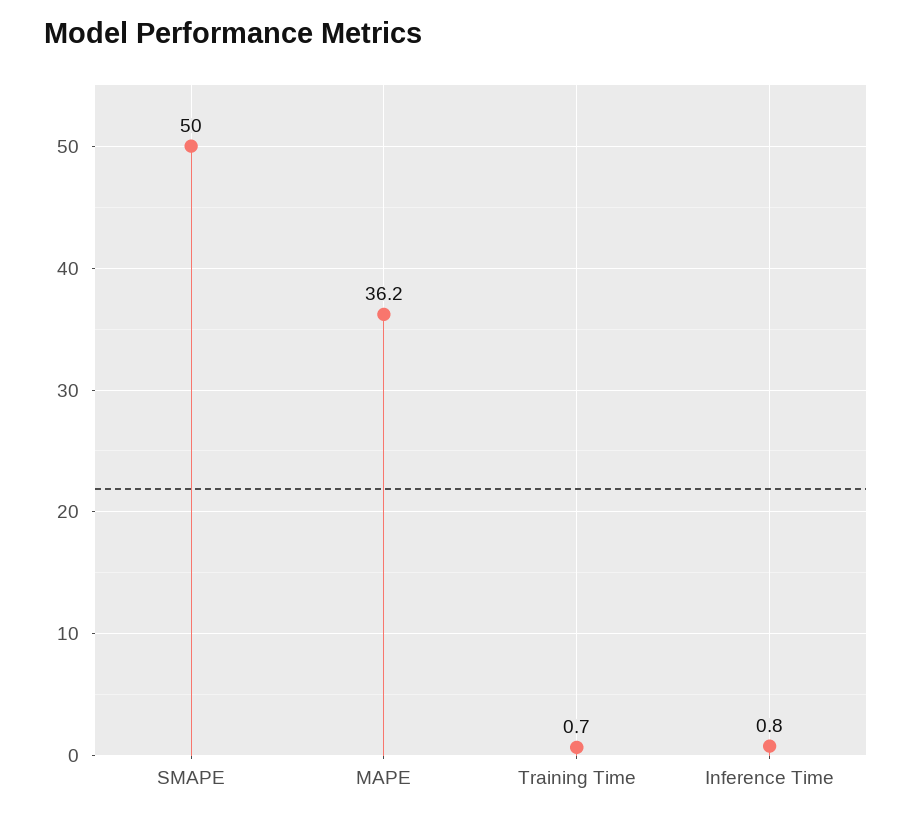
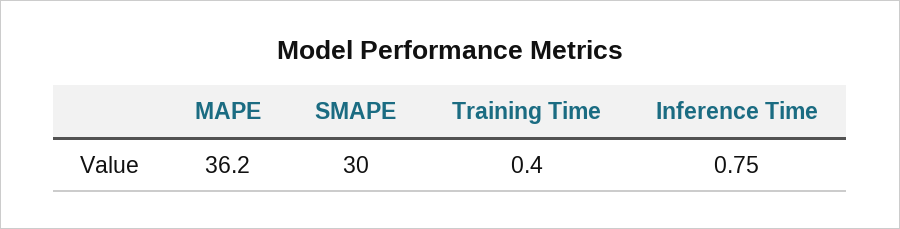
  {
-   "SMAPE": 50,
+   "SMAPE": 30,
    "MAPE": 36.2,
-   "Training Time": 0.7,
+   "Training Time": 0.4,
    "Inference Time": 0.75
  }

